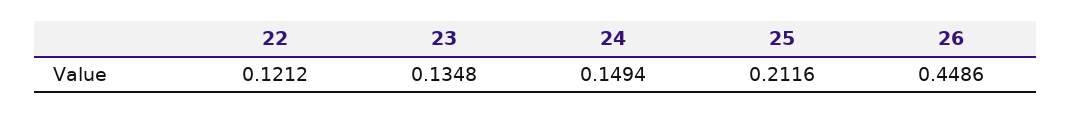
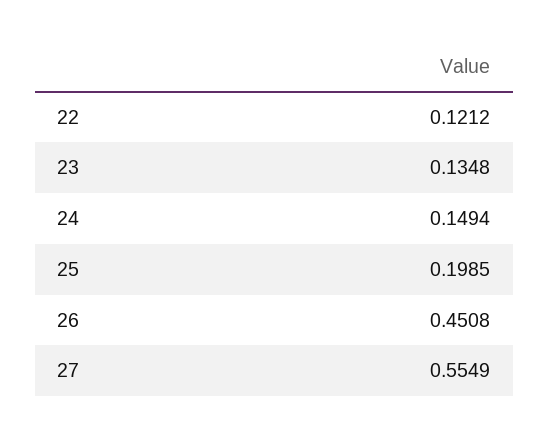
  {
    "22": 0.1212,
    "23": 0.1348,
    "24": 0.1494,
-   "25": 0.2116,
+   "25": 0.1985,
-   "26": 0.4486
+   "26": 0.4508,
+   "27": 0.5549
  }

